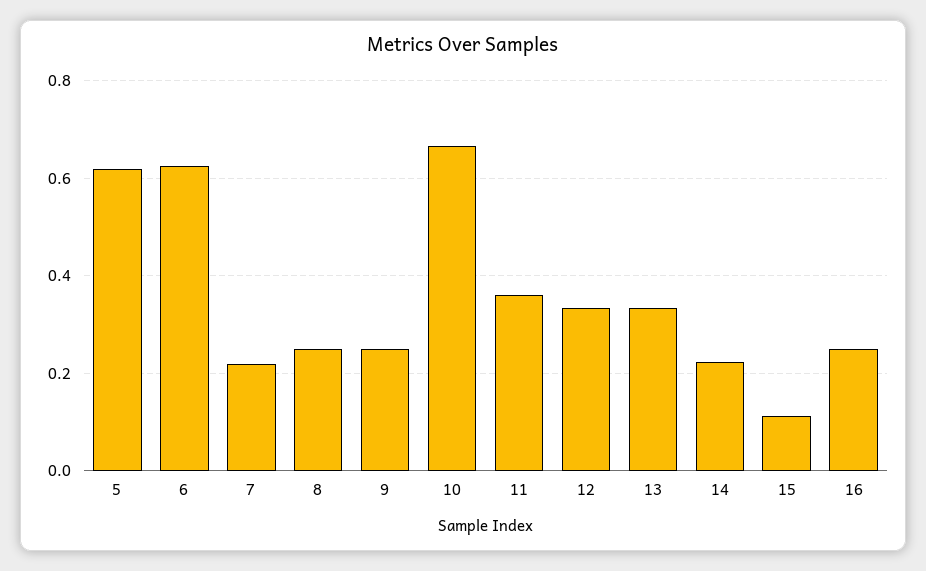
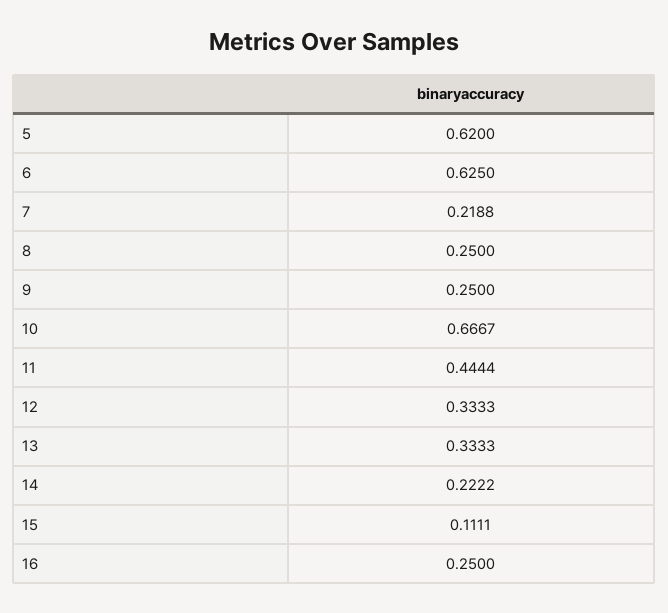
  {
    "5": 0.62,
    "6": 0.625,
    "7": 0.2188,
    "8": 0.25,
    "9": 0.25,
    "10": 0.6667,
-   "11": 0.36,
+   "11": 0.4444,
    "12": 0.3333,
    "13": 0.3333,
    "14": 0.2222,
    "15": 0.1111,
    "16": 0.25
  }

